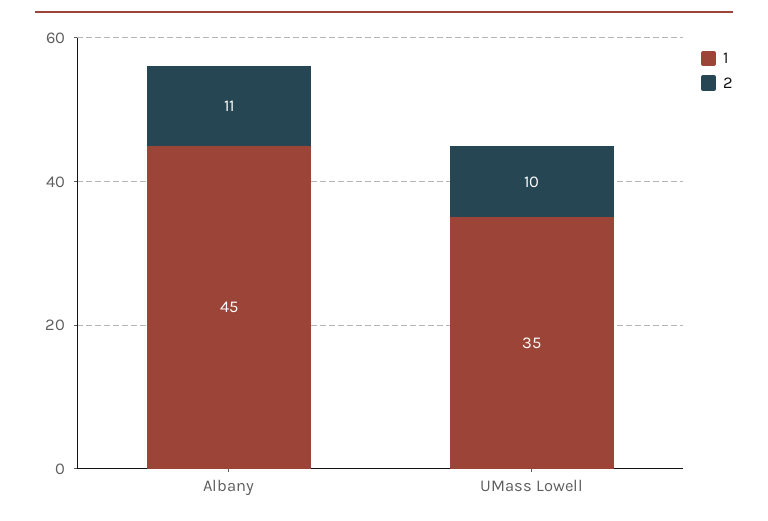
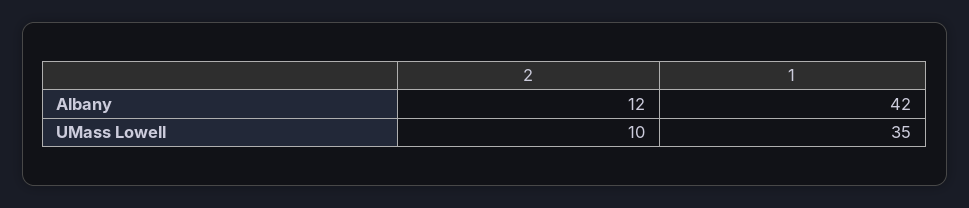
  {
    "1": {
-     "Albany": 45,
+     "Albany": 42,
      "UMass Lowell": 35
    },
    "2": {
-     "Albany": 11,
+     "Albany": 12,
      "UMass Lowell": 10
    }
  }

